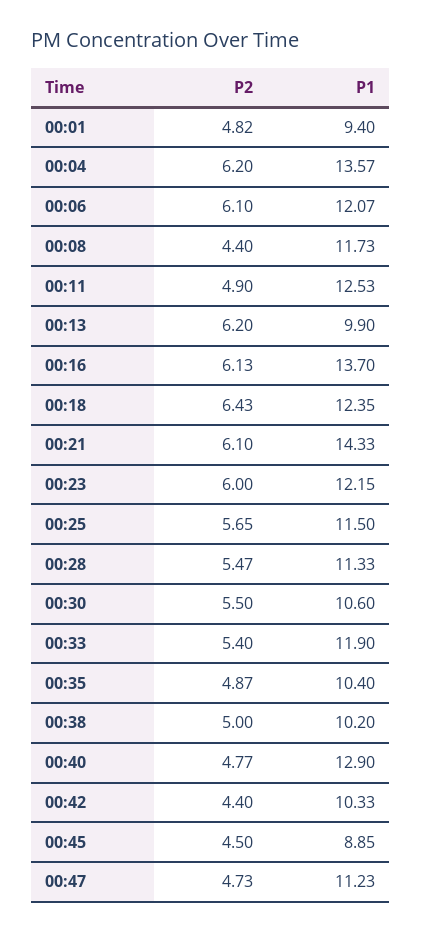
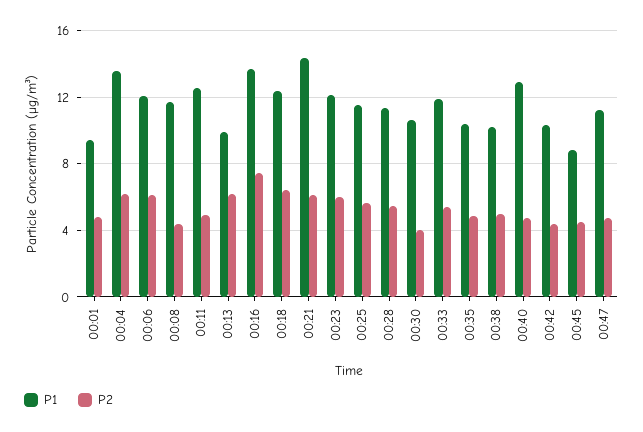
  {
    "P2": {
      "00:01": 4.82,
      "00:04": 6.2,
      "00:06": 6.1,
      "00:08": 4.4,
      "00:11": 4.9,
      "00:13": 6.2,
-     "00:16": 6.13,
+     "00:16": 7.5,
      "00:18": 6.43,
      "00:21": 6.1,
      "00:23": 6,
      "00:25": 5.65,
      "00:28": 5.47,
-     "00:30": 5.5,
+     "00:30": 4,
      "00:33": 5.4,
      "00:35": 4.87,
      "00:38": 5,
      "00:40": 4.77,
      "00:42": 4.4,
      "00:45": 4.5,
      "00:47": 4.73
    },
    "P1": {
      "00:01": 9.4,
      "00:04": 13.57,
      "00:06": 12.07,
      "00:08": 11.73,
      "00:11": 12.53,
      "00:13": 9.9,
      "00:16": 13.7,
      "00:18": 12.35,
      "00:21": 14.33,
      "00:23": 12.15,
      "00:25": 11.5,
      "00:28": 11.33,
      "00:30": 10.6,
      "00:33": 11.9,
      "00:35": 10.4,
      "00:38": 10.2,
      "00:40": 12.9,
      "00:42": 10.33,
      "00:45": 8.85,
      "00:47": 11.23
    }
  }

